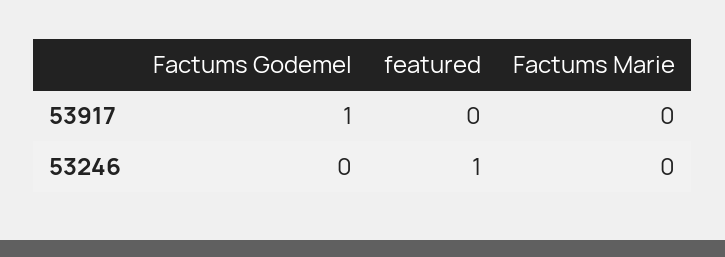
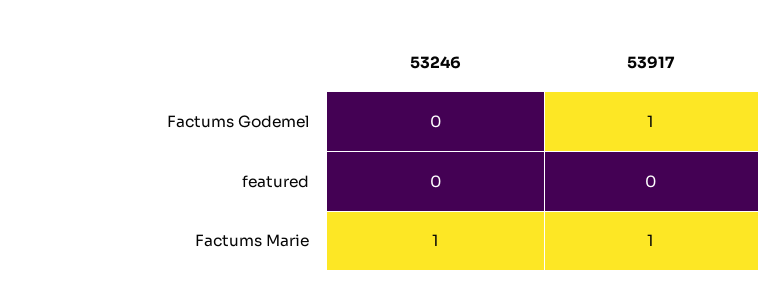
  {
    "Factums Godemel": {
      "53917": 1,
      "53246": 0
    },
    "featured": {
      "53917": 0,
-     "53246": 1
+     "53246": 0
    },
    "Factums Marie": {
-     "53917": 0,
+     "53917": 1,
-     "53246": 0
+     "53246": 1
    }
  }

